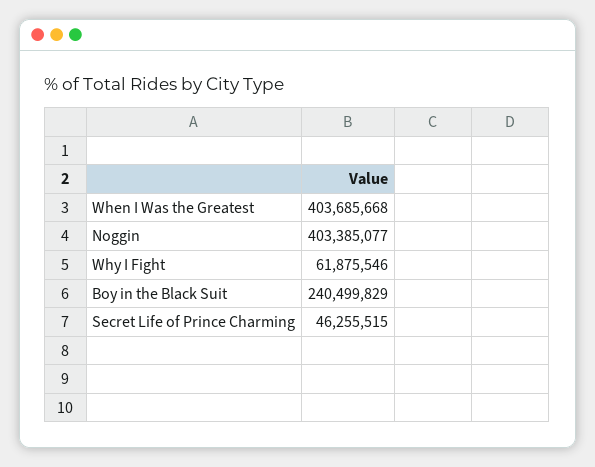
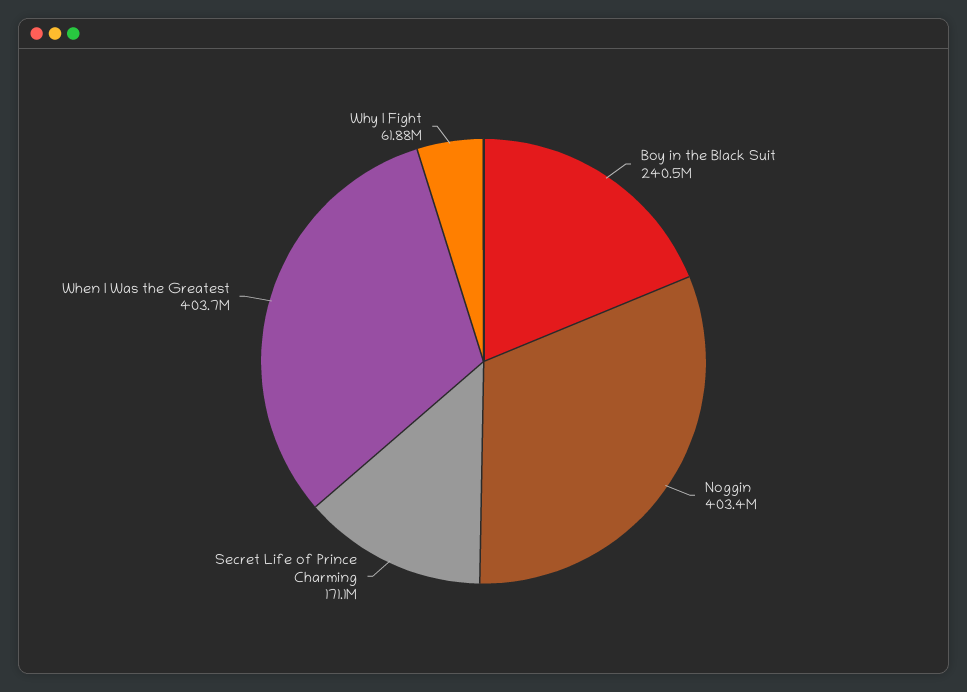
  {
    "When I Was the Greatest": 403685668,
    "Noggin": 403385077,
    "Why I Fight": 61875546,
    "Boy in the Black Suit": 240499829,
-   "Secret Life of Prince Charming": 46255515
+   "Secret Life of Prince Charming": 171100000
  }

